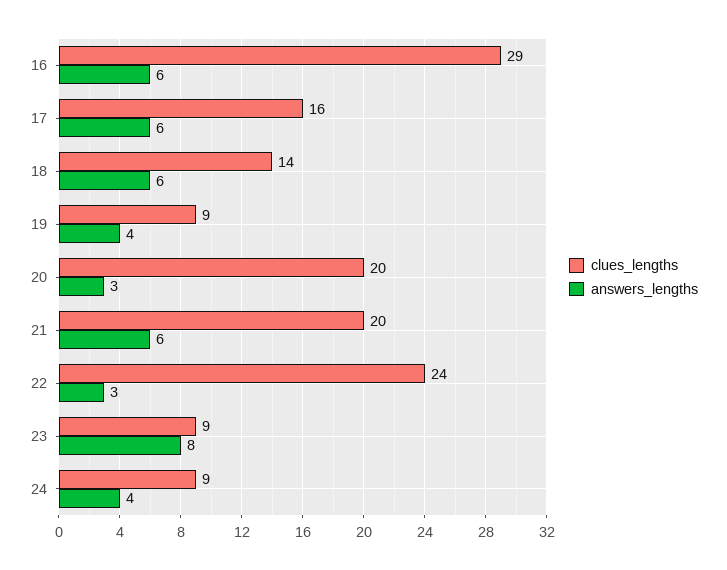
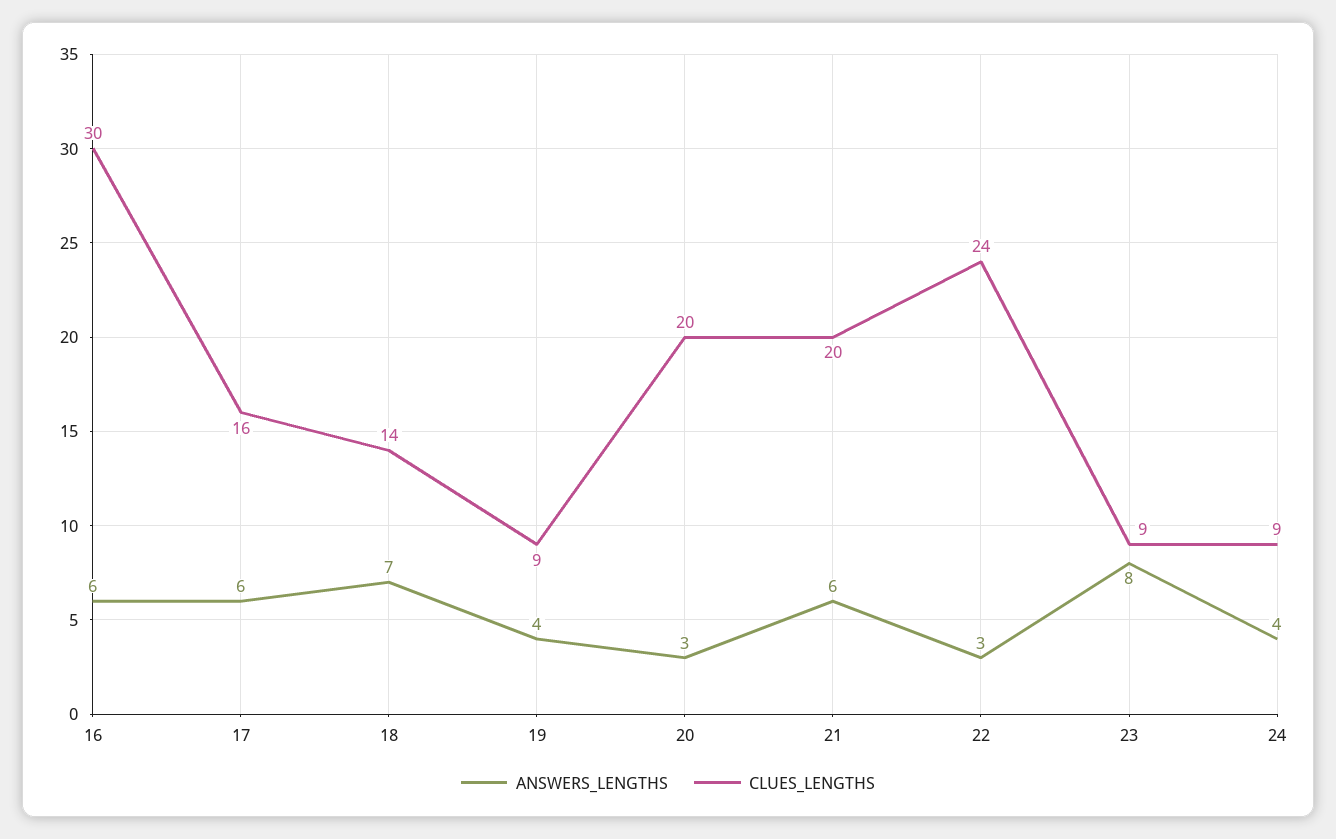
  {
    "clues_lengths": {
-     "16": 29,
+     "16": 30,
      "17": 16,
      "18": 14,
      "19": 9,
      "20": 20,
      "21": 20,
      "22": 24,
      "23": 9,
      "24": 9
    },
    "answers_lengths": {
      "16": 6,
      "17": 6,
-     "18": 6,
+     "18": 7,
      "19": 4,
      "20": 3,
      "21": 6,
      "22": 3,
      "23": 8,
      "24": 4
    }
  }

